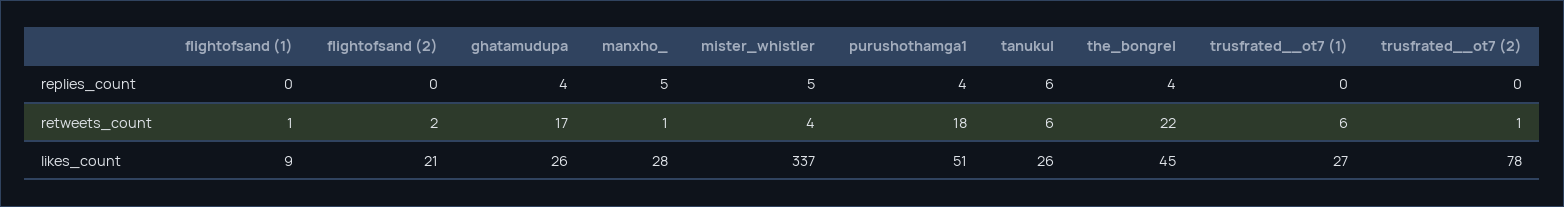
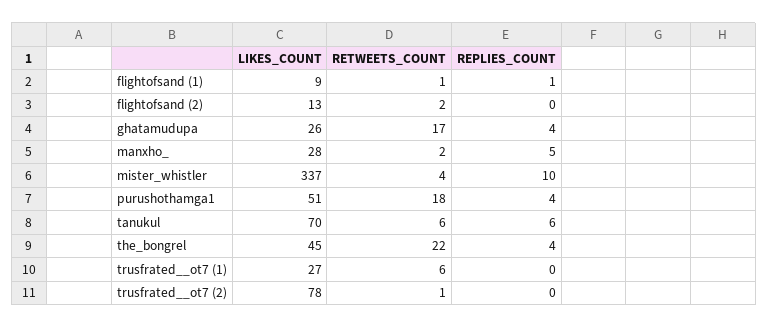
  {
    "flightofsand (1)": {
-     "replies_count": 0,
+     "replies_count": 1,
      "retweets_count": 1,
      "likes_count": 9
    },
    "flightofsand (2)": {
      "replies_count": 0,
      "retweets_count": 2,
-     "likes_count": 21
+     "likes_count": 13
    },
    "ghatamudupa": {
      "replies_count": 4,
      "retweets_count": 17,
      "likes_count": 26
    },
    "manxho_": {
      "replies_count": 5,
-     "retweets_count": 1,
+     "retweets_count": 2,
      "likes_count": 28
    },
    "mister_whistler": {
-     "replies_count": 5,
+     "replies_count": 10,
      "retweets_count": 4,
      "likes_count": 337
    },
    "purushothamga1": {
      "replies_count": 4,
      "retweets_count": 18,
      "likes_count": 51
    },
    "tanukul": {
      "replies_count": 6,
      "retweets_count": 6,
-     "likes_count": 26
+     "likes_count": 70
    },
    "the_bongrel": {
      "replies_count": 4,
      "retweets_count": 22,
      "likes_count": 45
    },
    "trusfrated__ot7 (1)": {
      "replies_count": 0,
      "retweets_count": 6,
      "likes_count": 27
    },
    "trusfrated__ot7 (2)": {
      "replies_count": 0,
      "retweets_count": 1,
      "likes_count": 78
    }
  }

